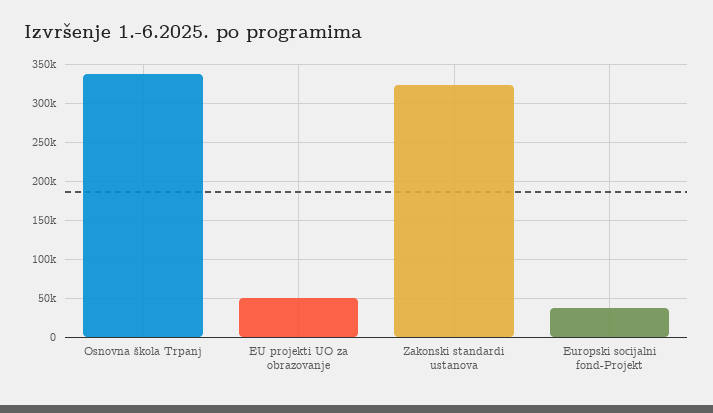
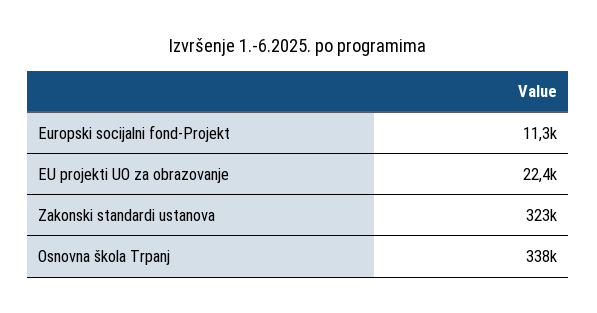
  {
    "Osnovna škola Trpanj": 338000,
-   "EU projekti UO za obrazovanje": 50000,
+   "EU projekti UO za obrazovanje": 22400,
    "Zakonski standardi ustanova": 323000,
-   "Europski socijalni fond-Projekt": 40000
+   "Europski socijalni fond-Projekt": 11300
  }

